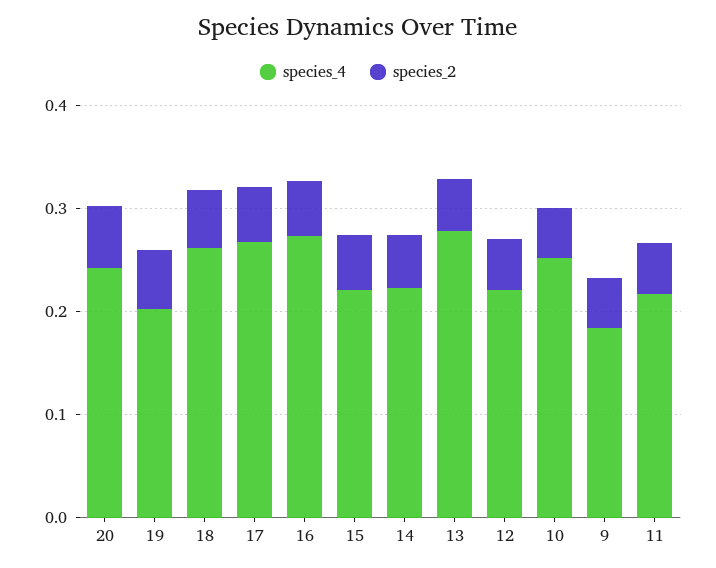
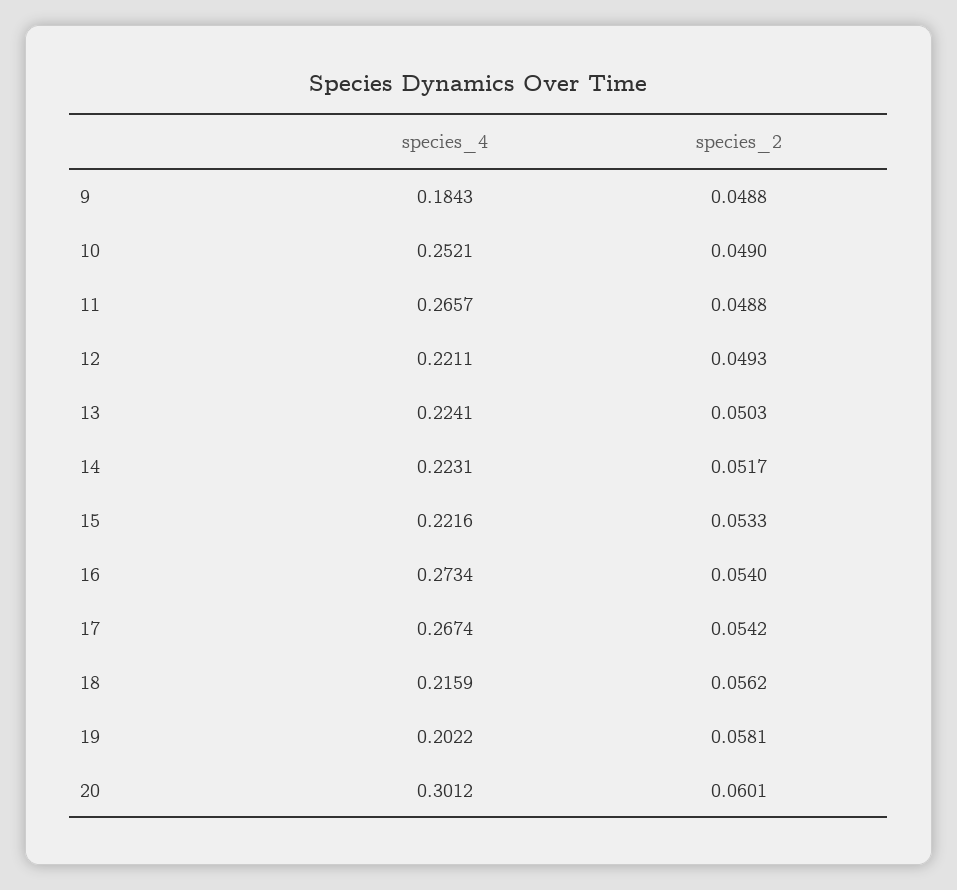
  {
    "species_4": {
-     "20": 0.24,
+     "20": 0.3012,
      "19": 0.2022,
-     "18": 0.26,
+     "18": 0.2159,
      "17": 0.2674,
      "16": 0.2734,
      "15": 0.2216,
      "14": 0.2231,
-     "13": 0.28,
+     "13": 0.2241,
      "12": 0.2211,
      "10": 0.2521,
      "9": 0.1843,
-     "11": 0.22
+     "11": 0.2657
    },
    "species_2": {
      "20": 0.0601,
      "19": 0.0581,
      "18": 0.0562,
      "17": 0.0542,
      "16": 0.054,
      "15": 0.0533,
      "14": 0.0517,
      "13": 0.0503,
      "12": 0.0493,
      "10": 0.049,
      "9": 0.0488,
      "11": 0.0488
    }
  }

